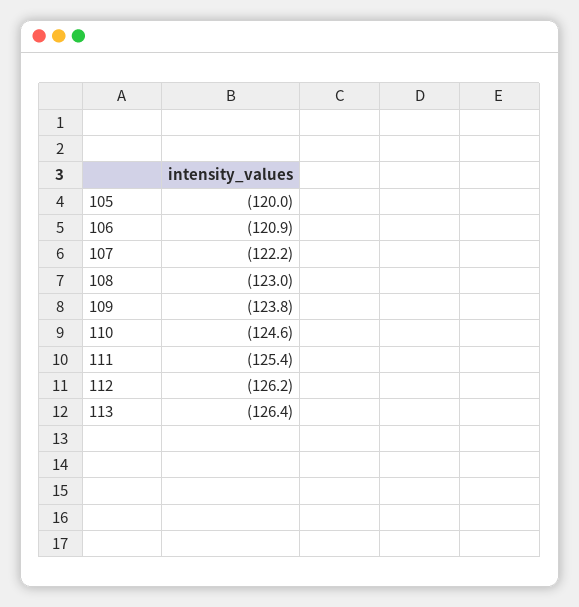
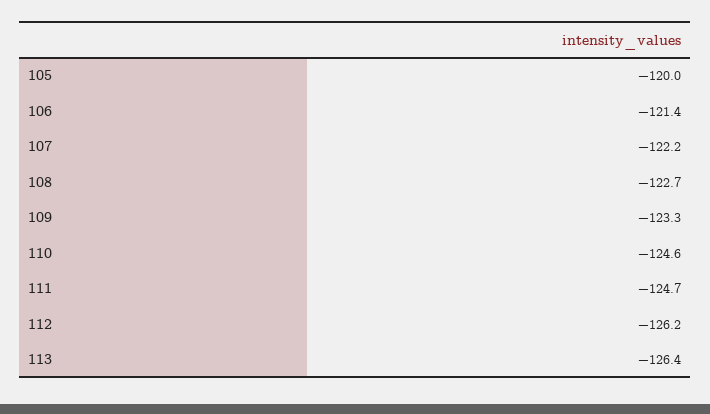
  {
    "105": -120,
-   "106": -120.9,
+   "106": -121.4,
    "107": -122.2,
-   "108": -123,
+   "108": -122.7,
-   "109": -123.8,
+   "109": -123.3,
    "110": -124.6,
-   "111": -125.4,
+   "111": -124.7,
    "112": -126.2,
    "113": -126.4
  }

